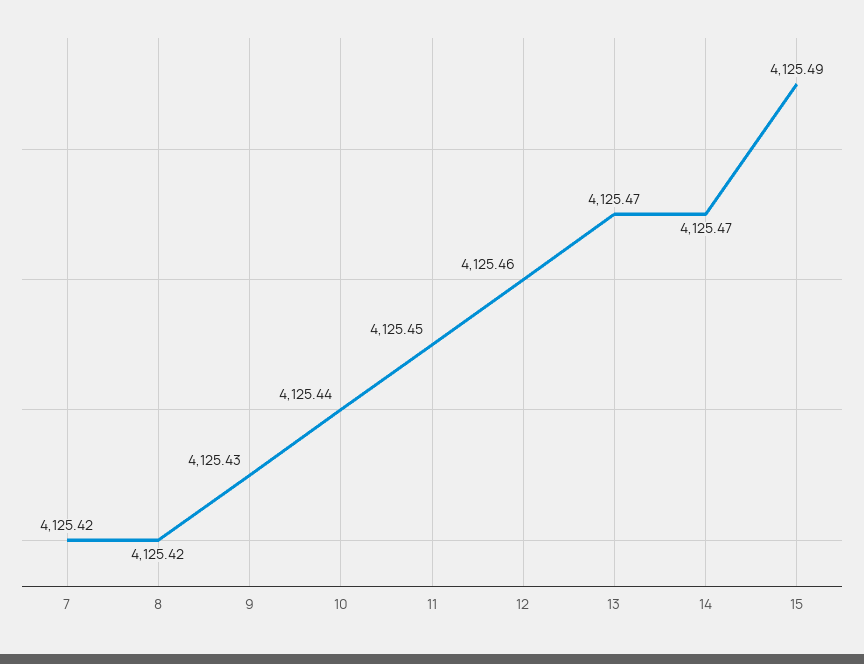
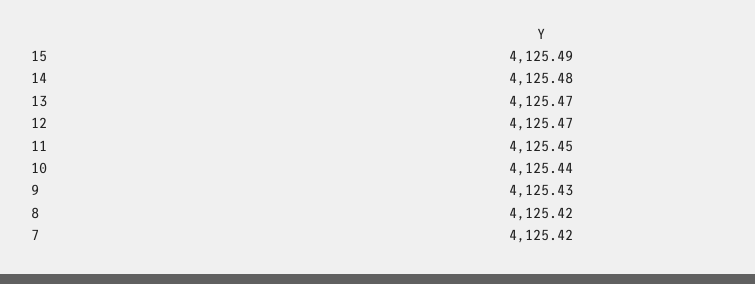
  {
    "7": 4125.42,
    "8": 4125.42,
    "9": 4125.43,
    "10": 4125.44,
    "11": 4125.45,
-   "12": 4125.46,
+   "12": 4125.47,
    "13": 4125.47,
-   "14": 4125.47,
+   "14": 4125.48,
    "15": 4125.49
  }

